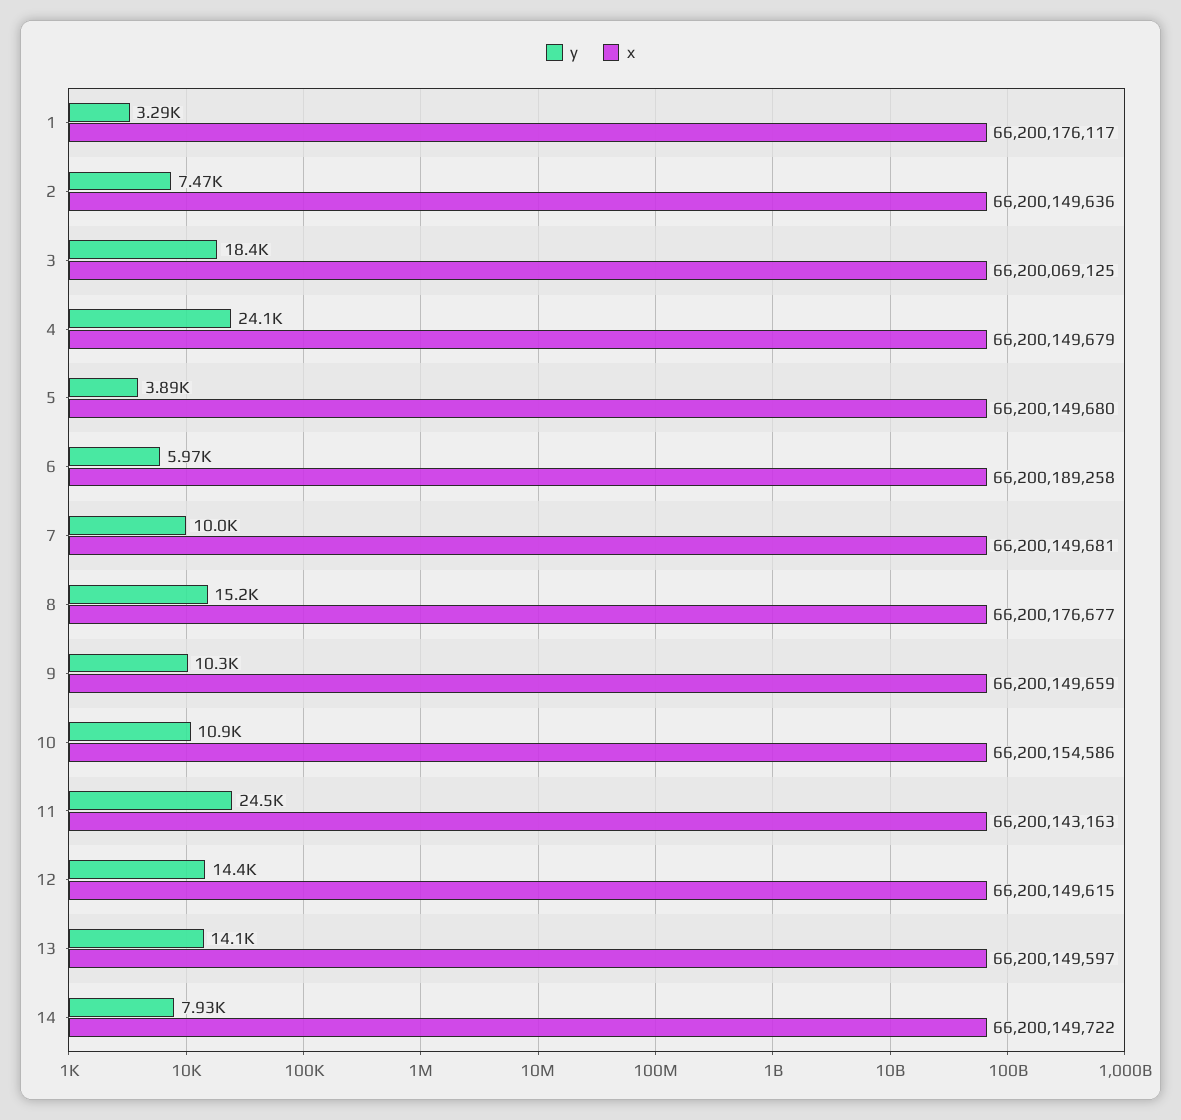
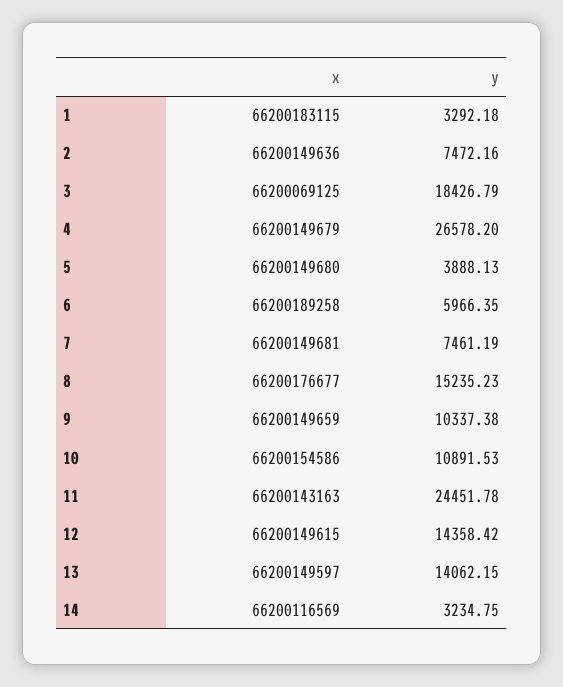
  {
    "y": {
      "1": 3292.18,
      "2": 7472.16,
      "3": 18426.79,
-     "4": 24100,
+     "4": 26578.2,
      "5": 3888.13,
      "6": 5966.35,
-     "7": 10000,
+     "7": 7461.19,
      "8": 15235.23,
      "9": 10337.38,
      "10": 10891.53,
      "11": 24451.78,
      "12": 14358.42,
      "13": 14062.15,
-     "14": 7930
+     "14": 3234.75
    },
    "x": {
-     "1": 66200176117,
+     "1": 66200183115,
      "2": 66200149636,
      "3": 66200069125,
      "4": 66200149679,
      "5": 66200149680,
      "6": 66200189258,
      "7": 66200149681,
      "8": 66200176677,
      "9": 66200149659,
      "10": 66200154586,
      "11": 66200143163,
      "12": 66200149615,
      "13": 66200149597,
-     "14": 66200149722
+     "14": 66200116569
    }
  }

